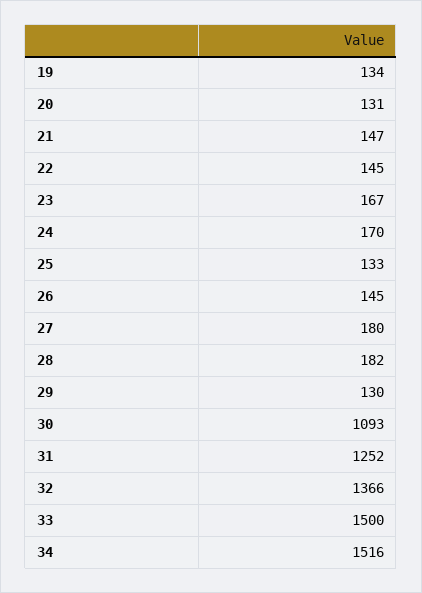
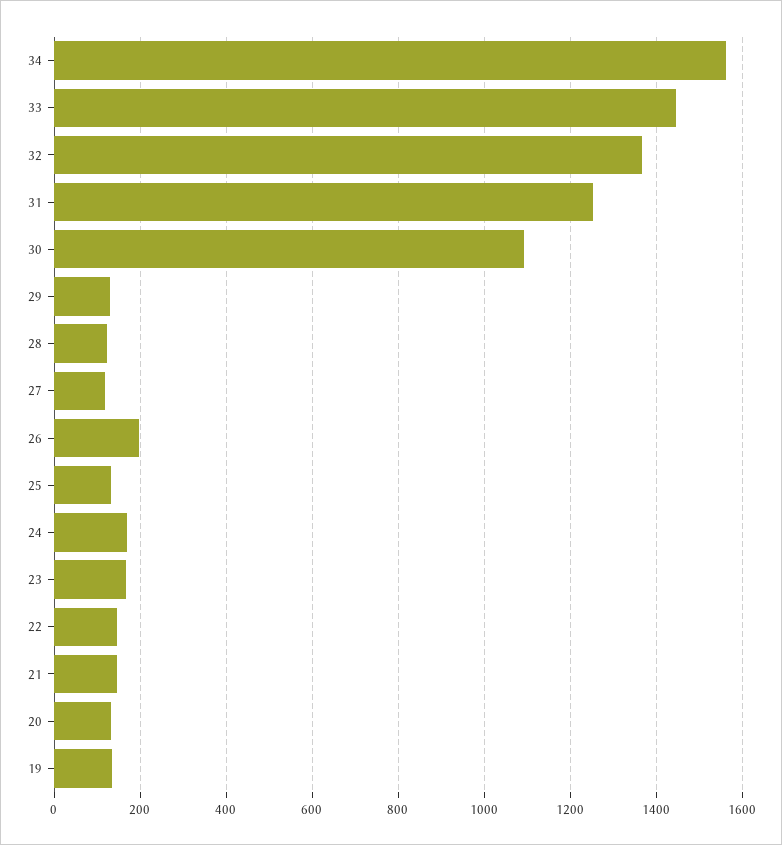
  {
    "19": 134,
    "20": 131,
    "21": 147,
    "22": 145,
    "23": 167,
    "24": 170,
    "25": 133,
-   "26": 145,
+   "26": 200,
-   "27": 180,
+   "27": 120,
-   "28": 182,
+   "28": 120,
    "29": 130,
    "30": 1093,
    "31": 1252,
    "32": 1366,
-   "33": 1500,
+   "33": 1440,
-   "34": 1516
+   "34": 1560
  }

